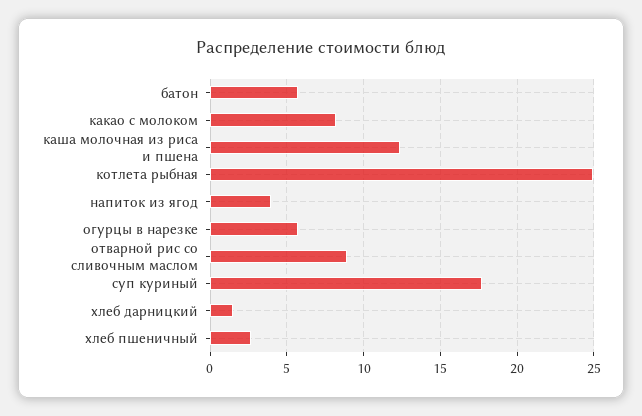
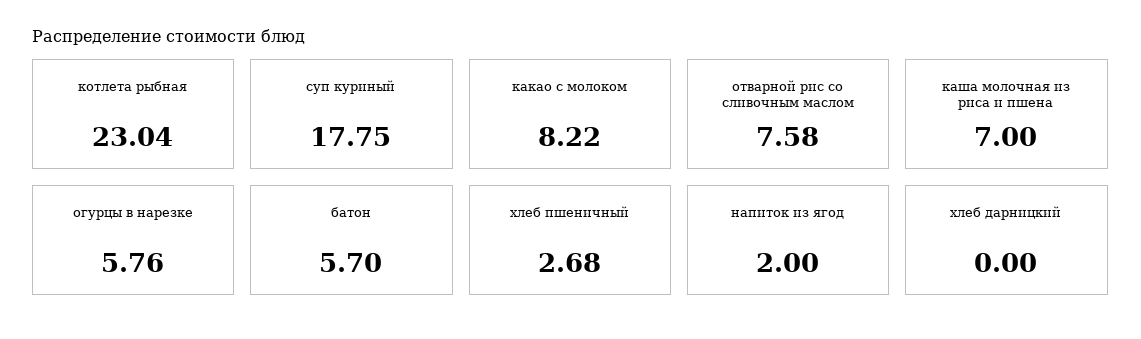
  {
    "батон": 5.7,
    "какао с молоком": 8.22,
-   "каша молочная из риса и пшена": 12.5,
+   "каша молочная из риса и пшена": 7,
-   "котлета рыбная": 25,
+   "котлета рыбная": 23.04,
-   "напиток из ягод": 4,
+   "напиток из ягод": 2,
    "огурцы в нарезке": 5.76,
-   "отварной рис со сливочным маслом": 9,
+   "отварной рис со сливочным маслом": 7.58,
    "суп куриный": 17.75,
-   "хлеб дарницкий": 1.5,
+   "хлеб дарницкий": 0,
    "хлеб пшеничный": 2.68
  }

